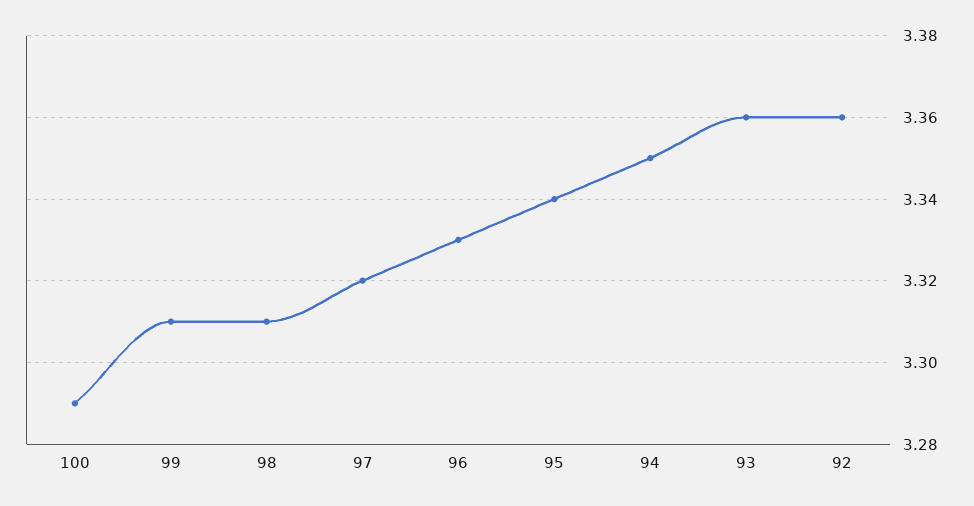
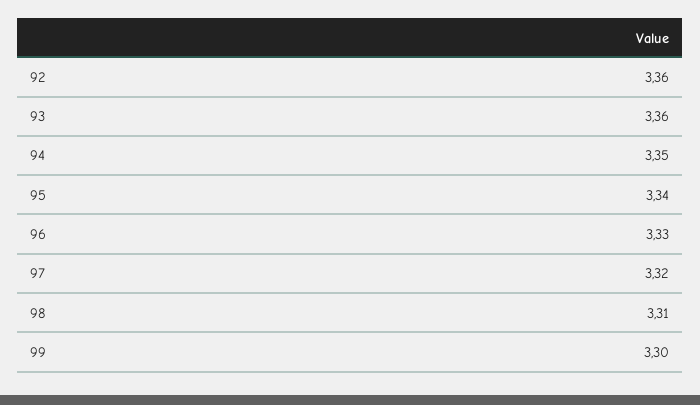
  {
-   "100": 3.29,
-   "99": 3.31,
+   "99": 3.3,
    "98": 3.31,
    "97": 3.32,
    "96": 3.33,
    "95": 3.34,
    "94": 3.35,
    "93": 3.36,
    "92": 3.36
  }

